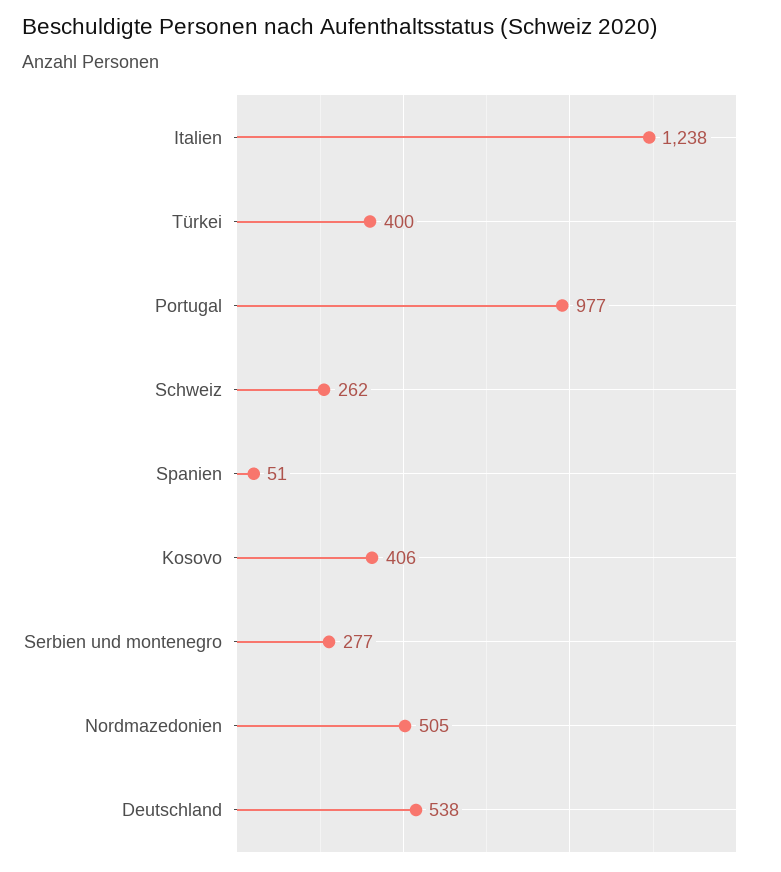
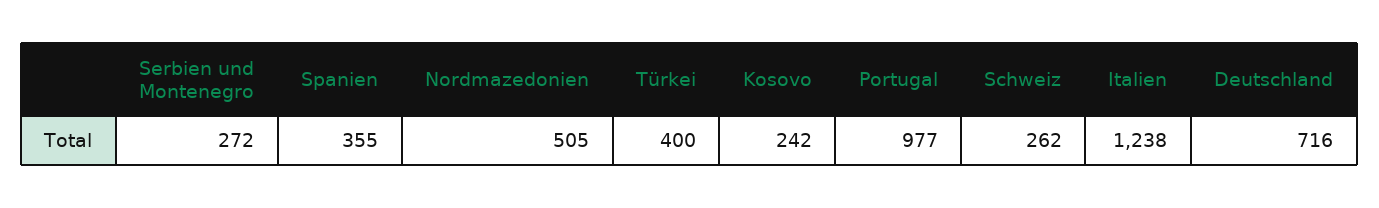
  {
    "Italien": 1238,
    "Türkei": 400,
    "Portugal": 977,
    "Schweiz": 262,
-   "Spanien": 51,
+   "Spanien": 355,
-   "Kosovo": 406,
+   "Kosovo": 242,
-   "Serbien und montenegro": 277,
+   "Serbien und montenegro": 272,
    "Nordmazedonien": 505,
-   "Deutschland": 538
+   "Deutschland": 716
  }

